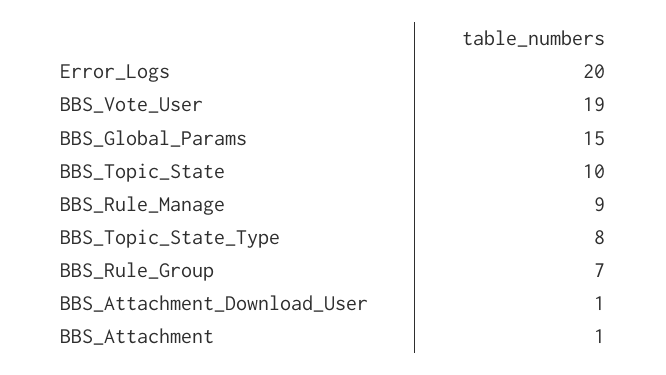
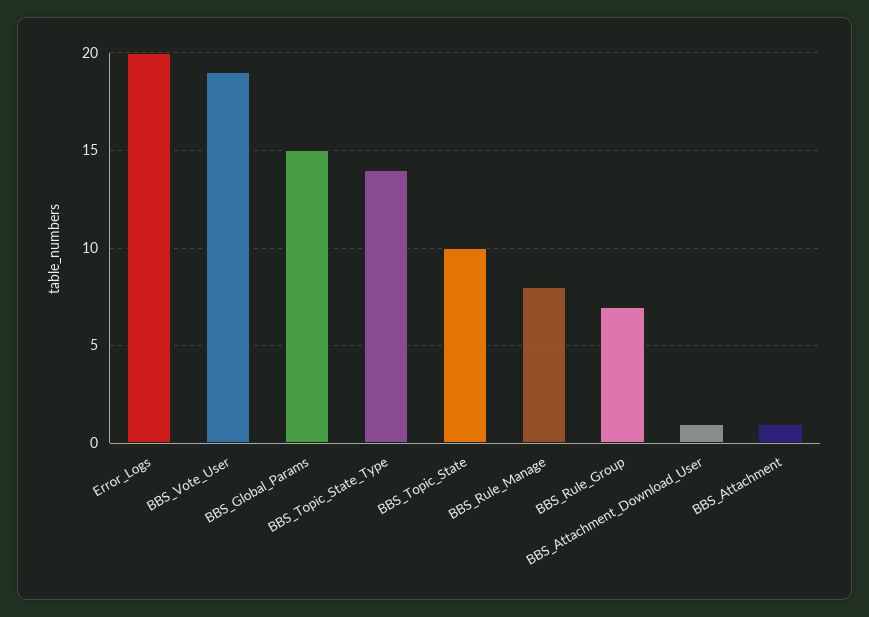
  {
    "Error_Logs": 20,
    "BBS_Vote_User": 19,
    "BBS_Global_Params": 15,
    "BBS_Topic_State": 10,
-   "BBS_Rule_Manage": 9,
+   "BBS_Rule_Manage": 8,
-   "BBS_Topic_State_Type": 8,
+   "BBS_Topic_State_Type": 14,
    "BBS_Rule_Group": 7,
    "BBS_Attachment_Download_User": 1,
    "BBS_Attachment": 1
  }

